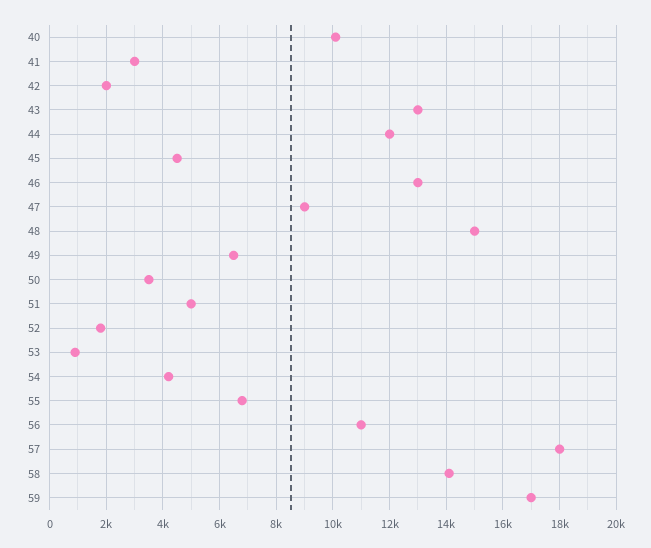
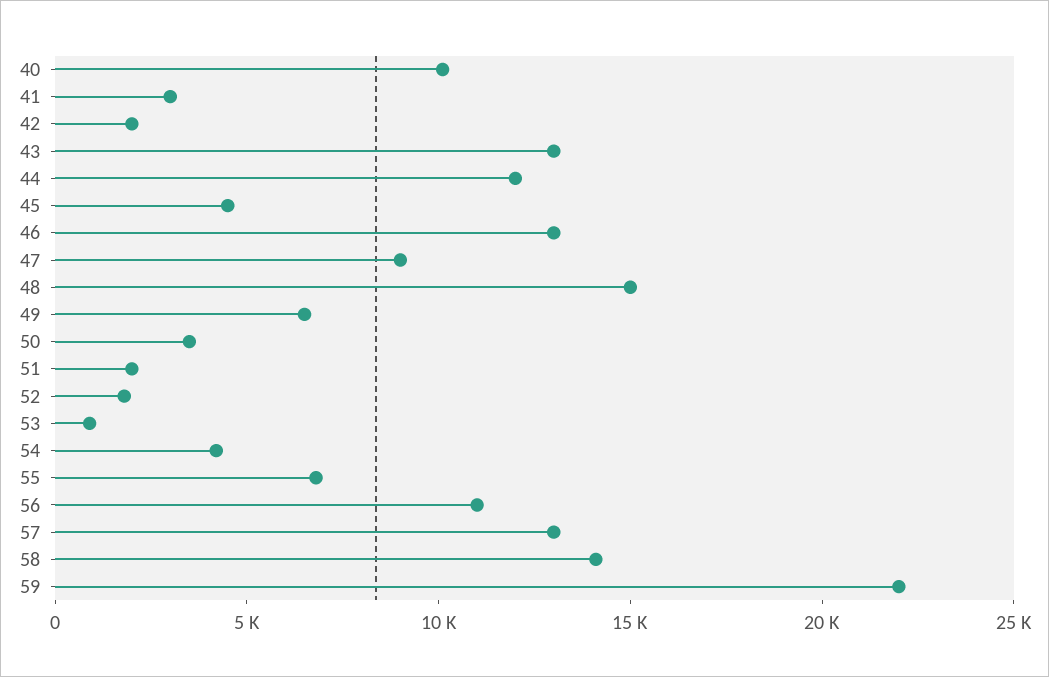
  {
    "40": 10000,
    "41": 3000,
    "42": 2000,
    "43": 13000,
    "44": 12000,
    "45": 4500,
    "46": 13000,
    "47": 9000,
    "48": 15000,
    "49": 6500,
    "50": 3500,
-   "51": 5000,
+   "51": 2000,
    "52": 1750,
    "53": 1000,
    "54": 4250,
    "55": 6750,
    "56": 11000,
-   "57": 18000,
+   "57": 13000,
    "58": 14000,
-   "59": 17000
+   "59": 22000
  }

